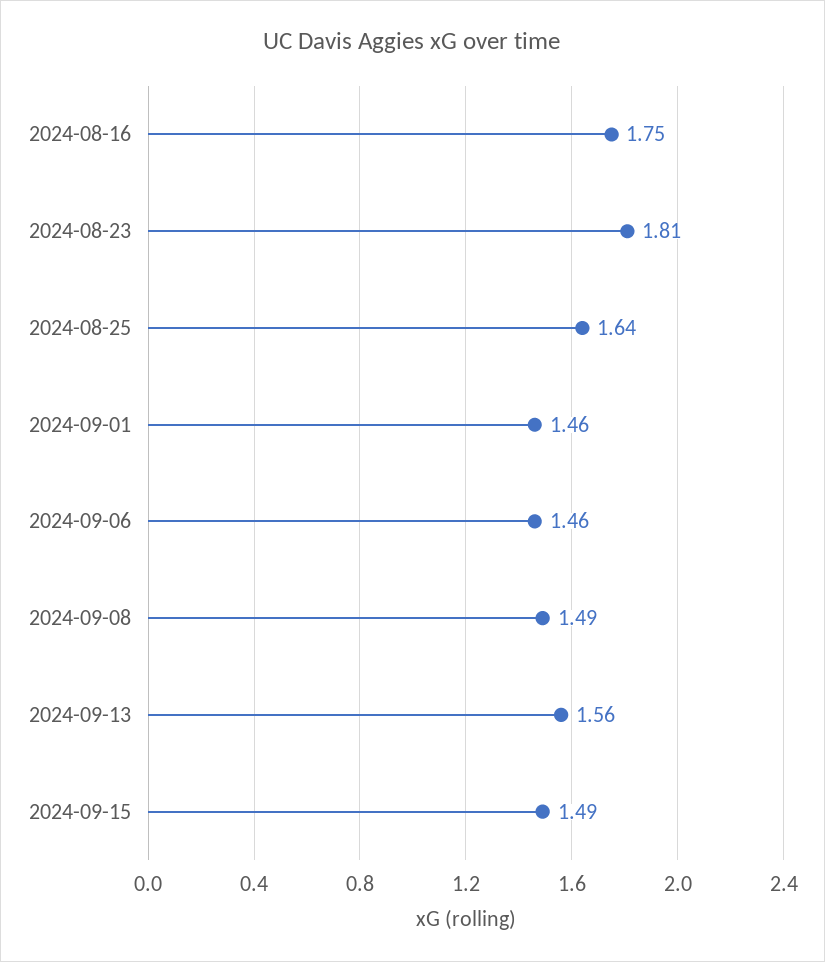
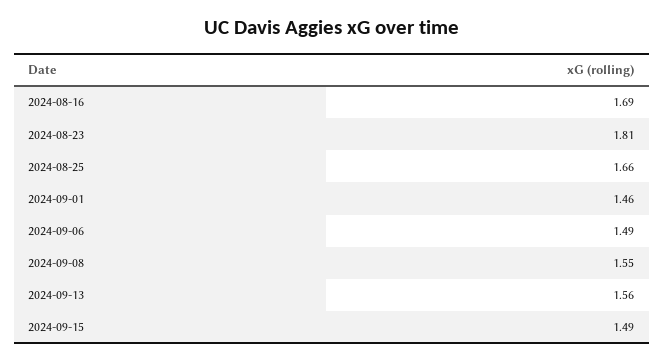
  {
-   "2024-08-16": 1.75,
+   "2024-08-16": 1.69,
    "2024-08-23": 1.81,
-   "2024-08-25": 1.64,
+   "2024-08-25": 1.66,
    "2024-09-01": 1.46,
-   "2024-09-06": 1.46,
+   "2024-09-06": 1.49,
-   "2024-09-08": 1.49,
+   "2024-09-08": 1.55,
    "2024-09-13": 1.56,
    "2024-09-15": 1.49
  }

